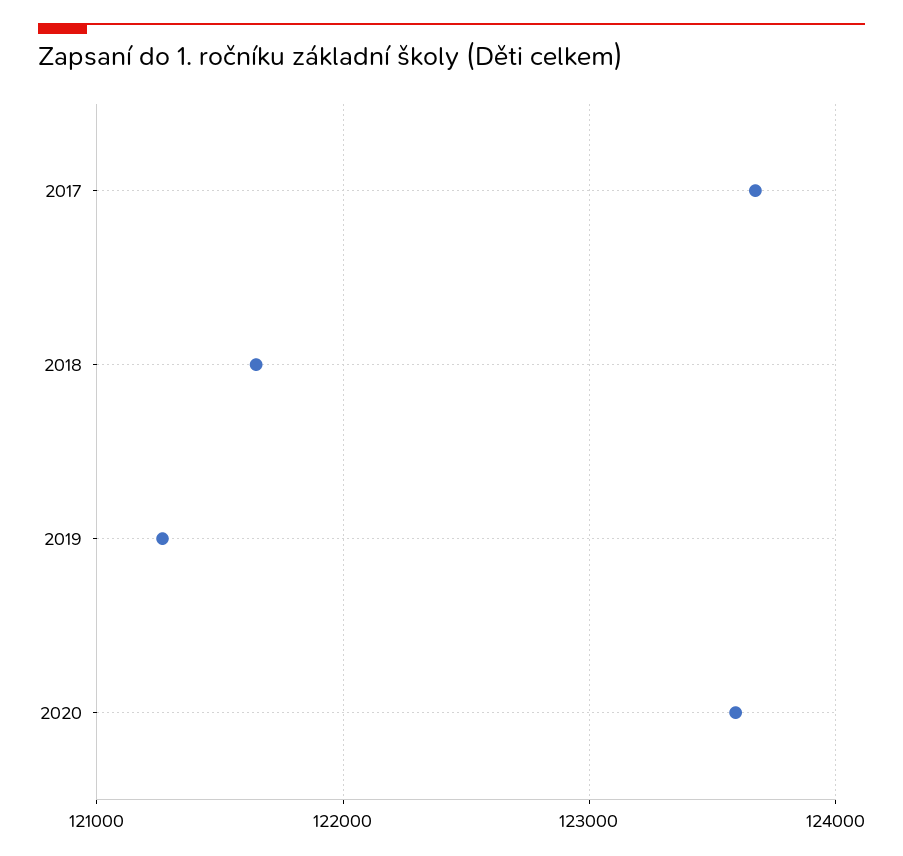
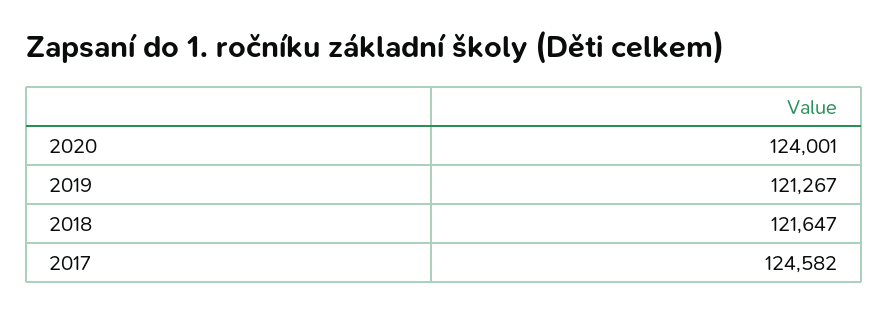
  {
-   "2017": 123700,
+   "2017": 124582,
    "2018": 121647,
    "2019": 121267,
-   "2020": 123600
+   "2020": 124001
  }

